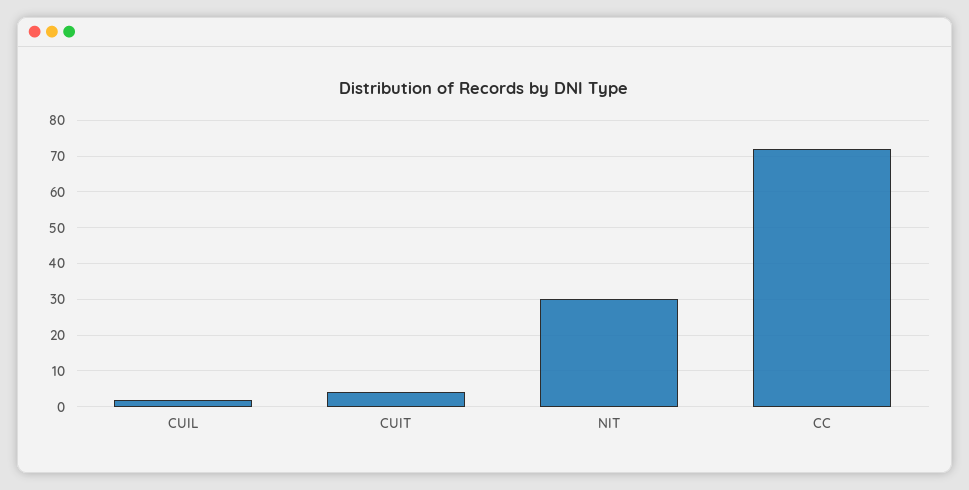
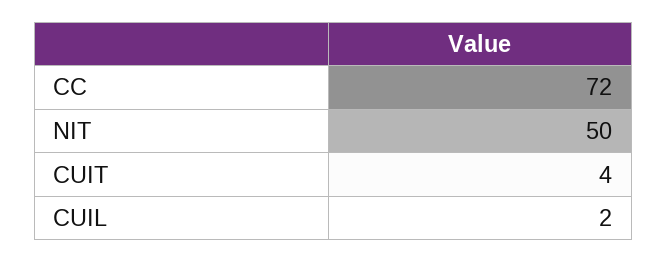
  {
    "CUIL": 2,
    "CUIT": 4,
-   "NIT": 30,
+   "NIT": 50,
    "CC": 72
  }

